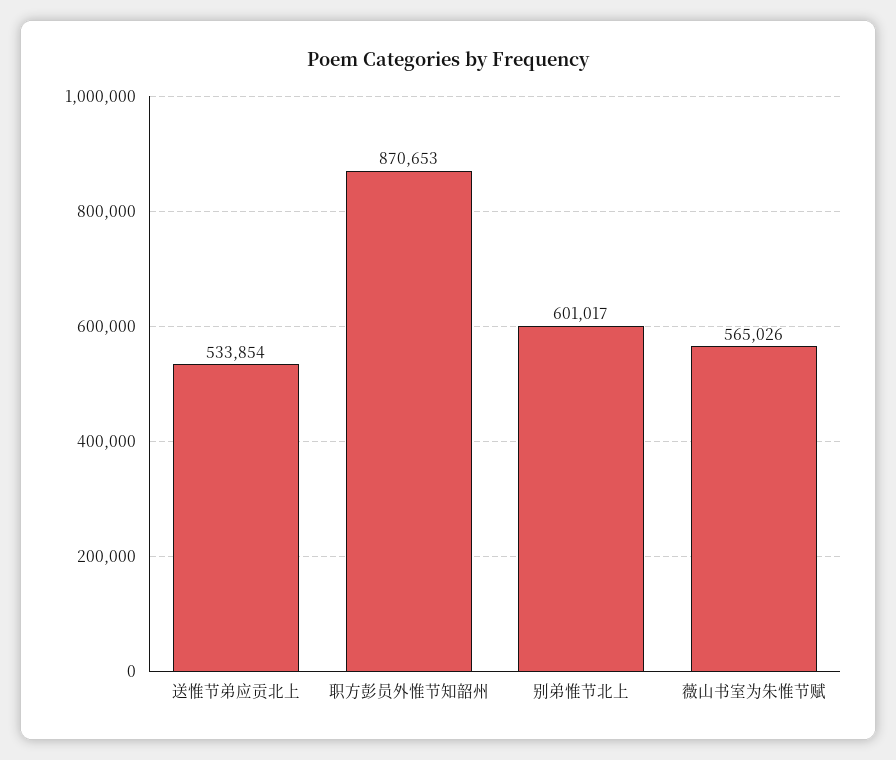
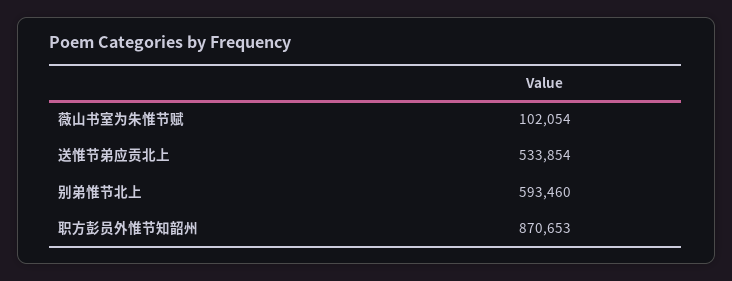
  {
    "送惟节弟应贡北上": 533854,
    "职方彭员外惟节知韶州": 870653,
-   "别弟惟节北上": 601017,
+   "别弟惟节北上": 593460,
-   "薇山书室为朱惟节赋": 565026
+   "薇山书室为朱惟节赋": 102054
  }

